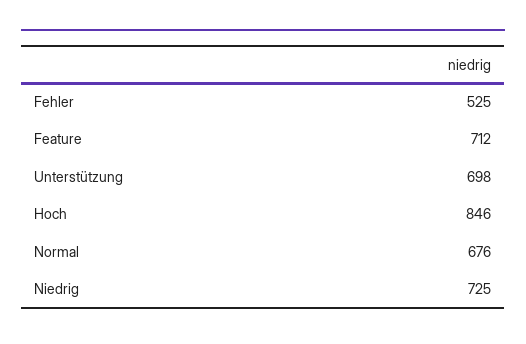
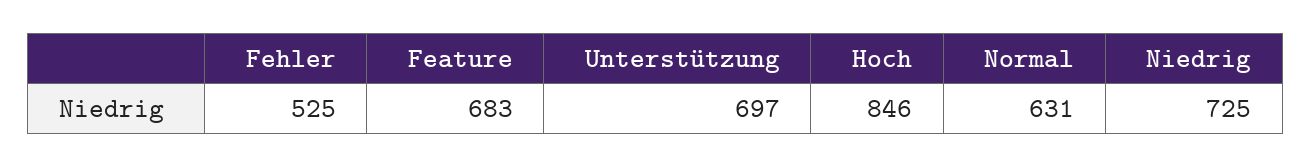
  {
    "Fehler": 525,
-   "Feature": 712,
+   "Feature": 683,
-   "Unterstützung": 698,
+   "Unterstützung": 697,
    "Hoch": 846,
-   "Normal": 676,
+   "Normal": 631,
    "Niedrig": 725
  }

